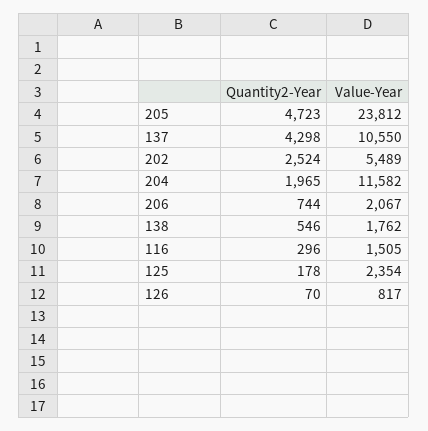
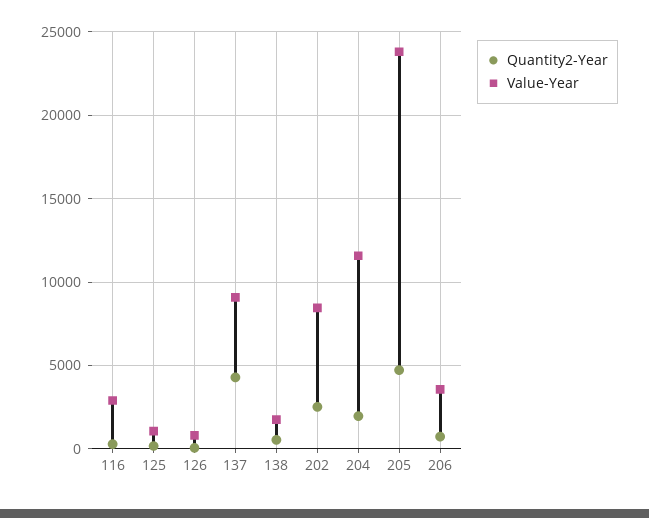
  {
    "Quantity2-Year": {
      "205": 4723,
      "137": 4298,
      "202": 2524,
      "204": 1965,
      "206": 744,
      "138": 546,
      "116": 296,
      "125": 178,
      "126": 70
    },
    "Value-Year": {
      "205": 23812,
-     "137": 10550,
+     "137": 9000,
-     "202": 5489,
+     "202": 8500,
      "204": 11582,
-     "206": 2067,
+     "206": 3500,
      "138": 1762,
-     "116": 1505,
+     "116": 3000,
-     "125": 2354,
+     "125": 1000,
      "126": 817
    }
  }

